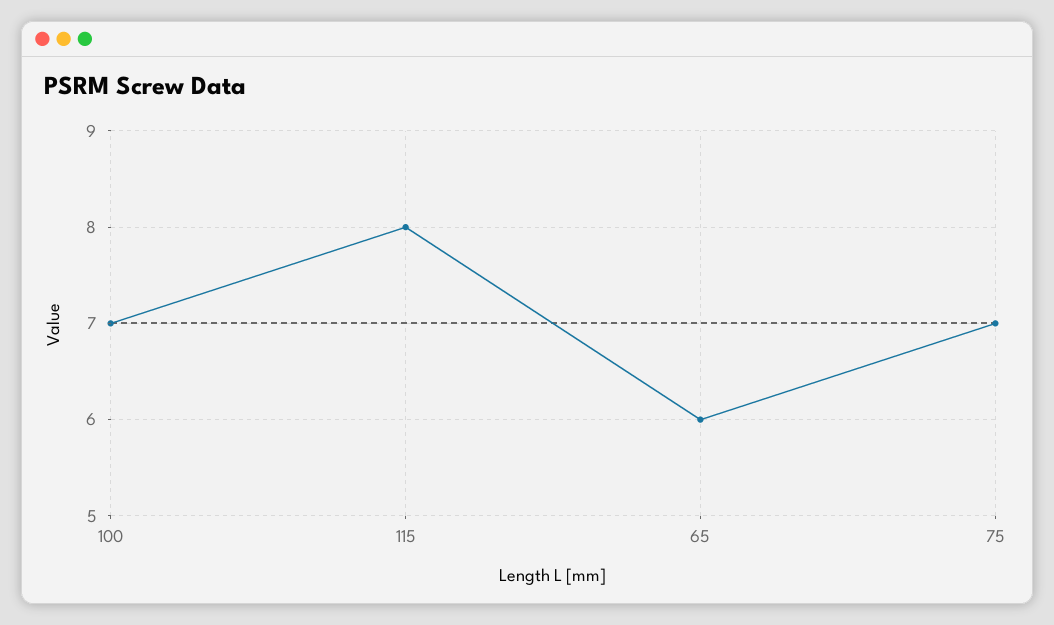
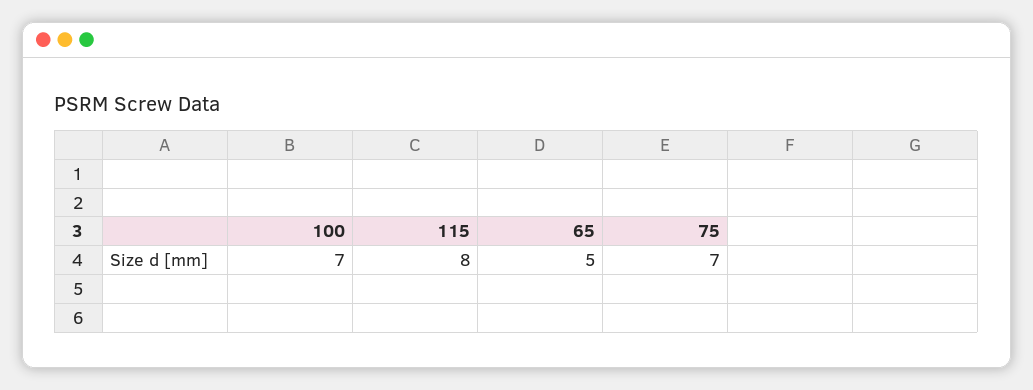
  {
    "100": 7,
    "115": 8,
-   "65": 6,
+   "65": 5,
    "75": 7
  }

